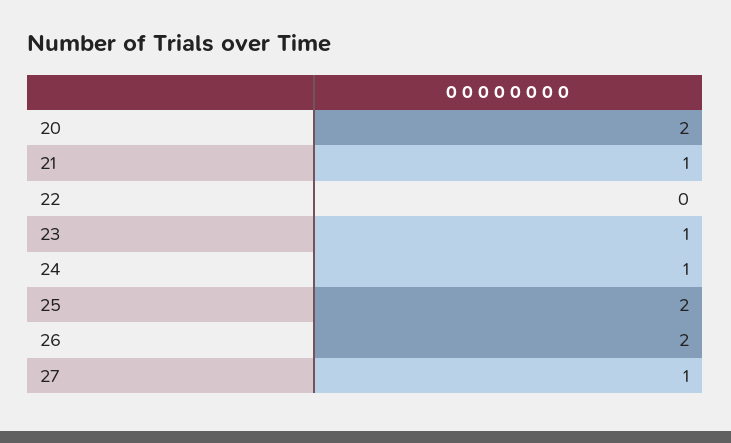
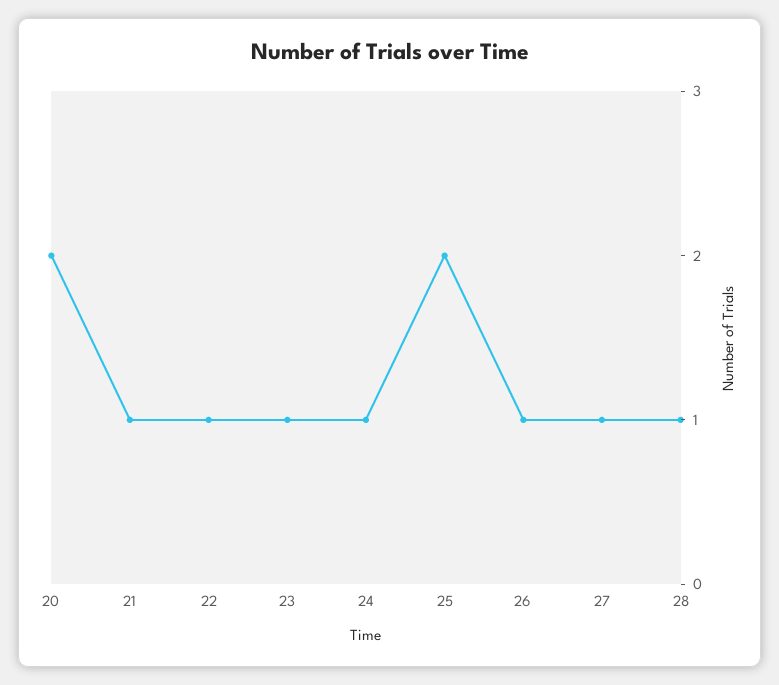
  {
    "20": 2,
    "21": 1,
-   "22": 0,
+   "22": 1,
    "23": 1,
    "24": 1,
    "25": 2,
-   "26": 2,
+   "26": 1,
-   "27": 1
+   "27": 1,
+   "28": 1
  }

